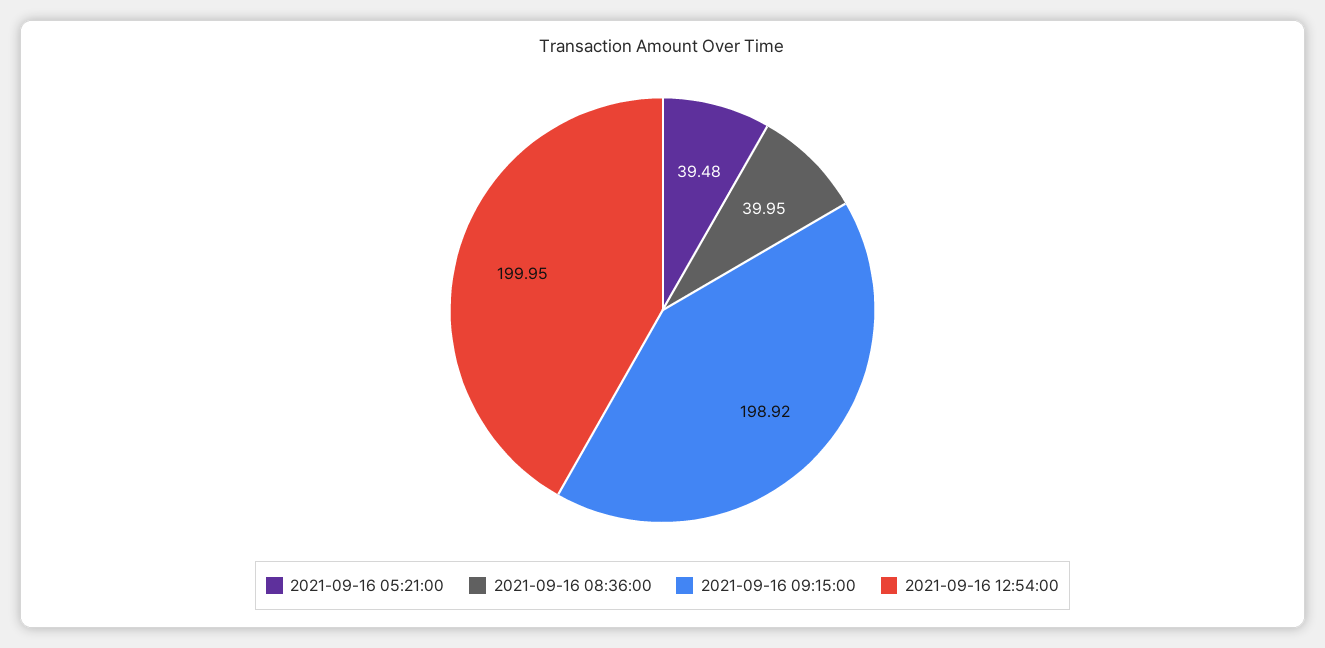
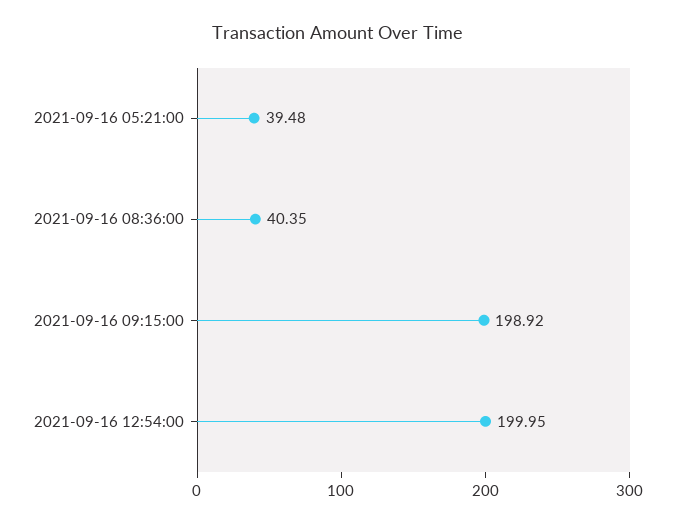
  {
    "2021-09-16 05:21:00": 39.48,
-   "2021-09-16 08:36:00": 39.95,
+   "2021-09-16 08:36:00": 40.35,
    "2021-09-16 09:15:00": 198.92,
    "2021-09-16 12:54:00": 199.95
  }

